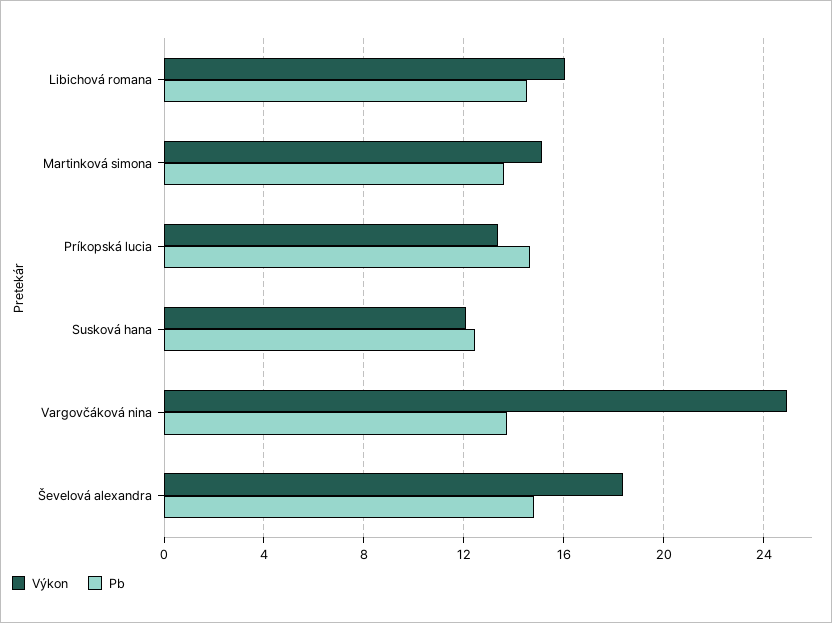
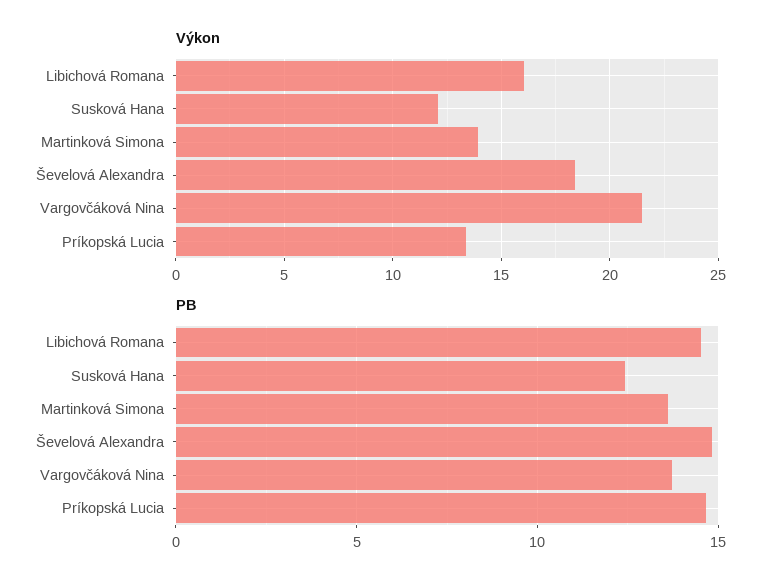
  {
    "Výkon": {
      "Libichová romana": 16,
-     "Martinková simona": 15,
+     "Martinková simona": 14,
      "Príkopská lucia": 13.5,
      "Susková hana": 12,
-     "Vargovčáková nina": 25,
+     "Vargovčáková nina": 21.5,
      "Ševelová alexandra": 18.5
    },
    "Pb": {
      "Libichová romana": 14.5,
      "Martinková simona": 13.5,
      "Príkopská lucia": 14.5,
      "Susková hana": 12.5,
      "Vargovčáková nina": 13.5,
      "Ševelová alexandra": 15
    }
  }

